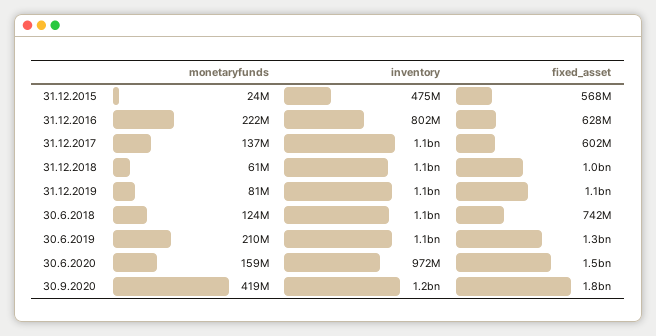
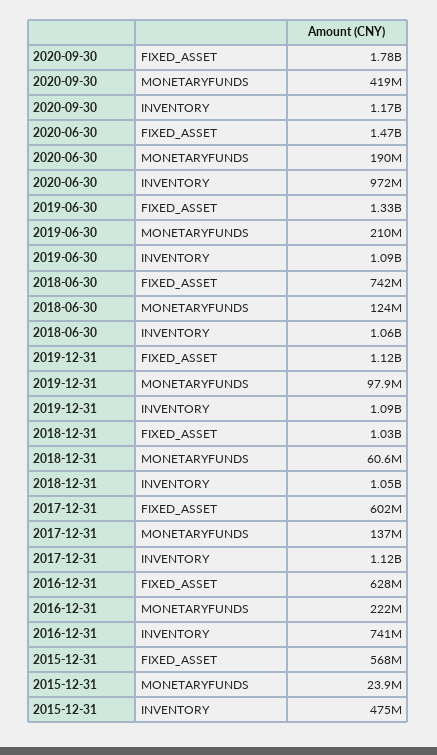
  {
    "monetaryfunds": {
      "31.12.2015": 23900000,
      "31.12.2016": 222000000,
      "31.12.2017": 137000000,
      "31.12.2018": 60600000,
-     "31.12.2019": 81000000,
+     "31.12.2019": 97900000,
      "30.6.2018": 124000000,
      "30.6.2019": 210000000,
-     "30.6.2020": 159000000,
+     "30.6.2020": 190000000,
      "30.9.2020": 419000000
    },
    "inventory": {
      "31.12.2015": 475000000,
-     "31.12.2016": 802000000,
+     "31.12.2016": 741000000,
      "31.12.2017": 1120000000,
      "31.12.2018": 1050000000,
      "31.12.2019": 1090000000,
      "30.6.2018": 1060000000,
      "30.6.2019": 1090000000,
      "30.6.2020": 972000000,
      "30.9.2020": 1170000000
    },
    "fixed_asset": {
      "31.12.2015": 568000000,
      "31.12.2016": 628000000,
      "31.12.2017": 602000000,
      "31.12.2018": 1030000000,
      "31.12.2019": 1120000000,
      "30.6.2018": 742000000,
      "30.6.2019": 1330000000,
      "30.6.2020": 1470000000,
      "30.9.2020": 1780000000
    }
  }

